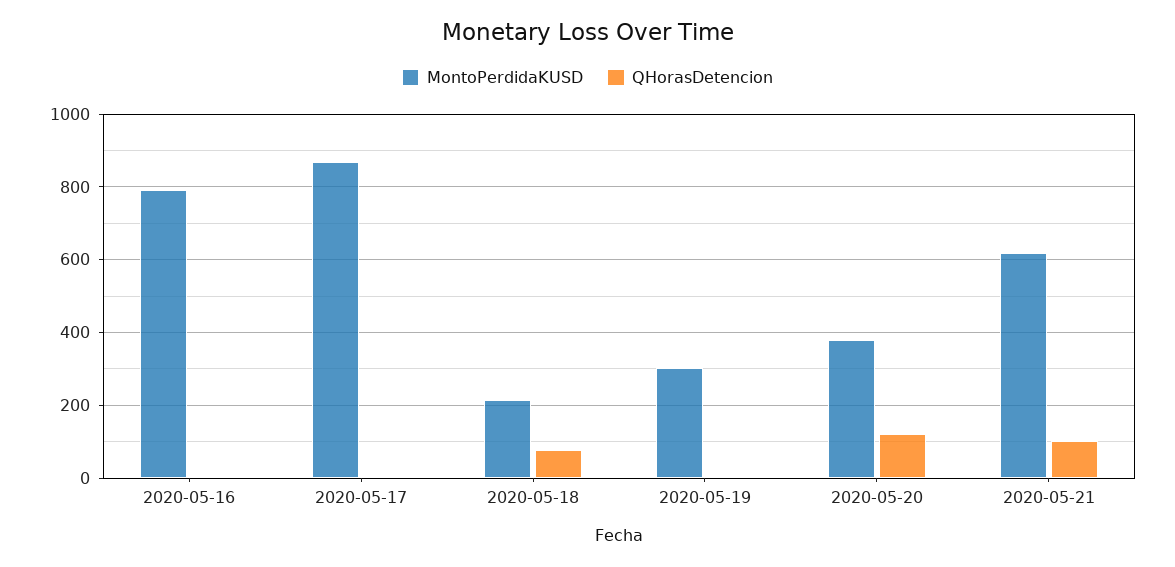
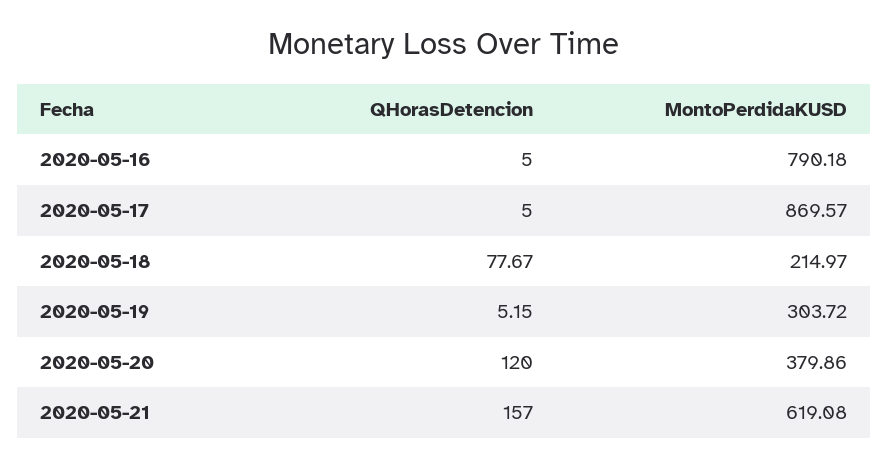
  {
    "MontoPerdidaKUSD": {
      "2020-05-16": 790.18,
      "2020-05-17": 869.57,
      "2020-05-18": 214.97,
      "2020-05-19": 303.72,
      "2020-05-20": 379.86,
      "2020-05-21": 619.08
    },
    "QHorasDetencion": {
      "2020-05-16": 5,
      "2020-05-17": 5,
      "2020-05-18": 77.67,
      "2020-05-19": 5.15,
      "2020-05-20": 120,
-     "2020-05-21": 100
+     "2020-05-21": 157
    }
  }

